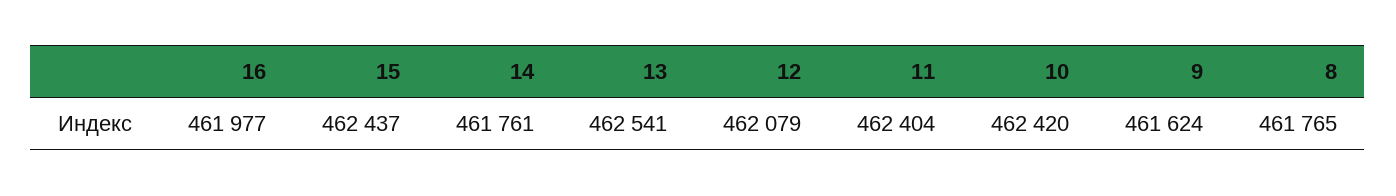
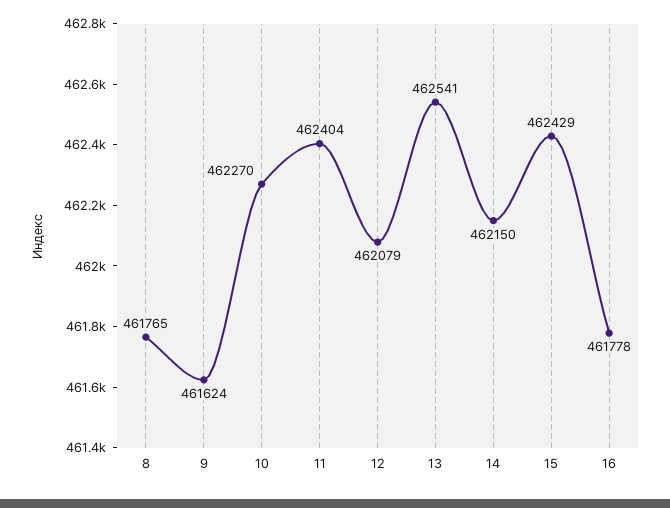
  {
-   "16": 461977,
+   "16": 461778,
-   "15": 462437,
+   "15": 462429,
-   "14": 461761,
+   "14": 462150,
    "13": 462541,
    "12": 462079,
    "11": 462404,
-   "10": 462420,
+   "10": 462270,
    "9": 461624,
    "8": 461765
  }

